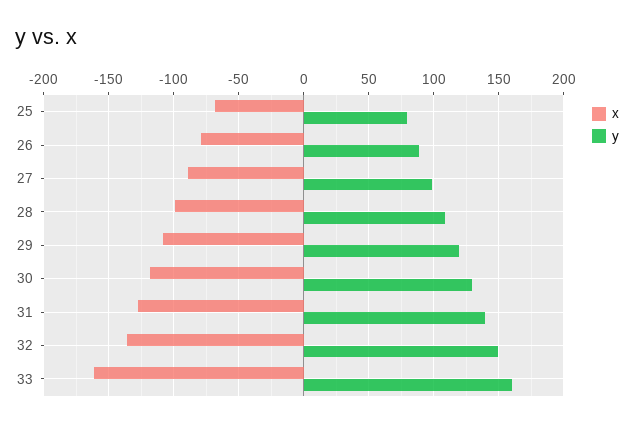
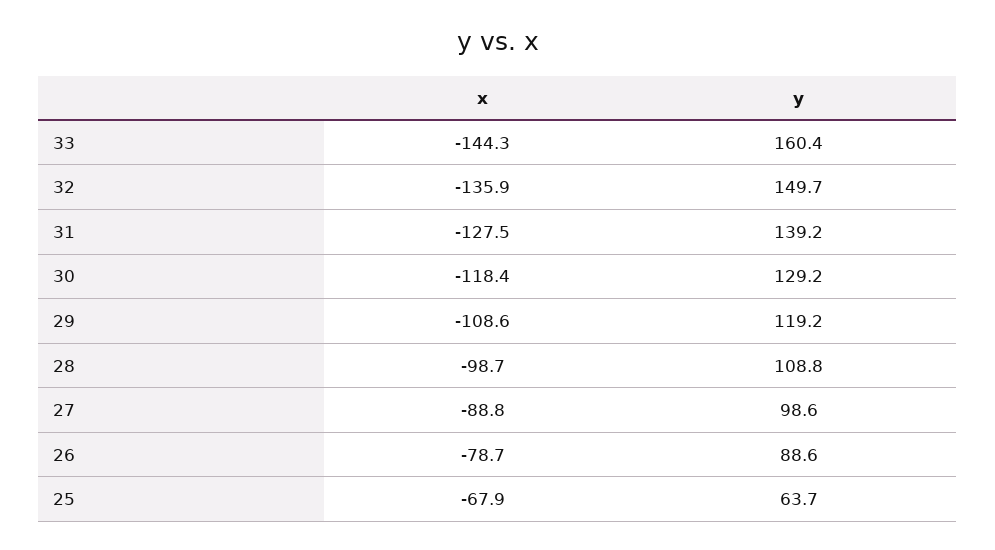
  {
    "x": {
      "25": -67.9,
      "26": -78.7,
      "27": -88.8,
      "28": -98.7,
      "29": -108.6,
      "30": -118.4,
      "31": -127.5,
      "32": -135.9,
-     "33": -160
+     "33": -144.3
    },
    "y": {
-     "25": 80,
+     "25": 63.7,
      "26": 88.6,
      "27": 98.6,
      "28": 108.8,
      "29": 119.2,
      "30": 129.2,
      "31": 139.2,
      "32": 149.7,
      "33": 160.4
    }
  }

